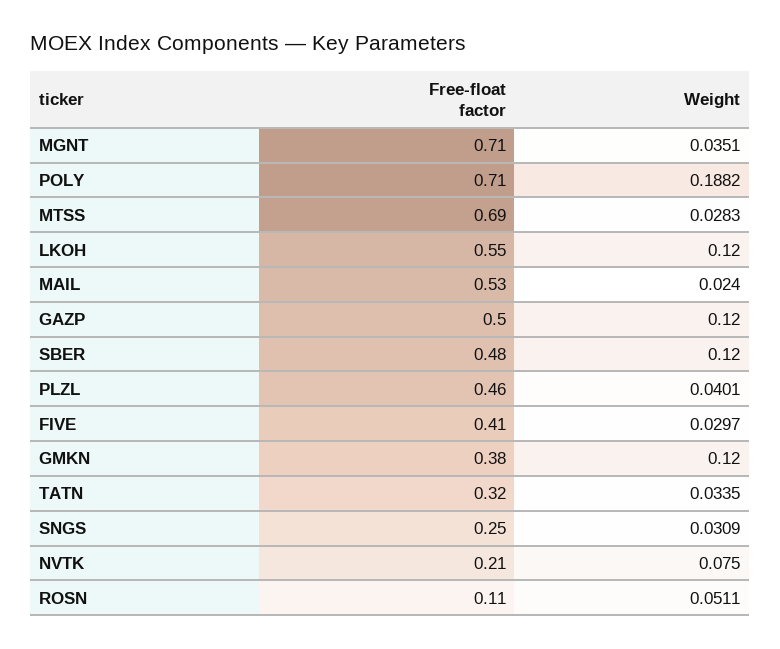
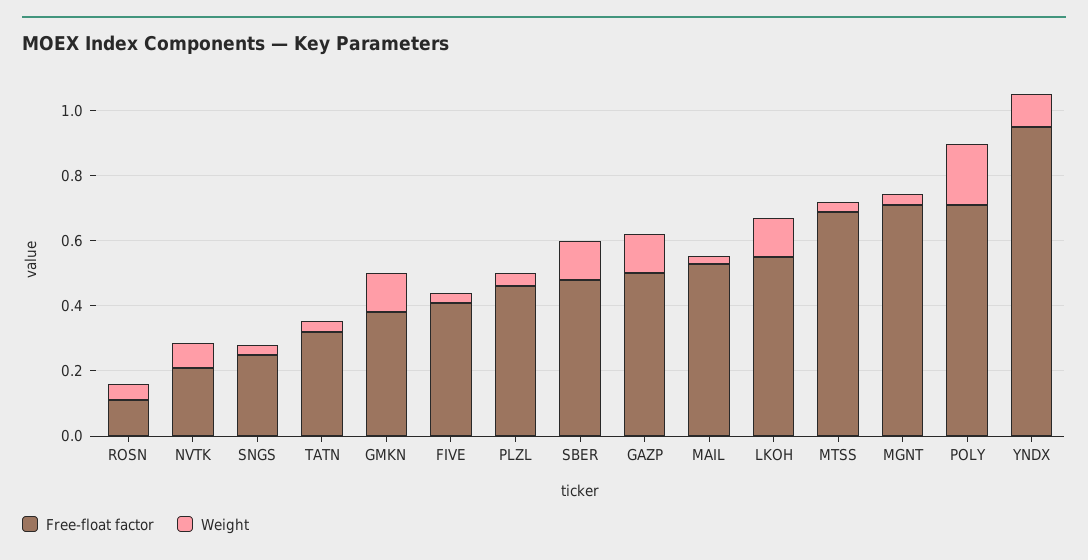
  {
    "Free-float factor": {
      "MGNT": 0.71,
      "POLY": 0.71,
      "MTSS": 0.69,
      "LKOH": 0.55,
      "MAIL": 0.53,
      "GAZP": 0.5,
      "SBER": 0.48,
      "PLZL": 0.46,
      "FIVE": 0.41,
      "GMKN": 0.38,
      "TATN": 0.32,
      "SNGS": 0.25,
      "NVTK": 0.21,
-     "ROSN": 0.11
+     "ROSN": 0.11,
+     "YNDX": 0.95
    },
    "Weight": {
      "MGNT": 0.0351,
      "POLY": 0.1882,
      "MTSS": 0.0283,
      "LKOH": 0.12,
      "MAIL": 0.024,
      "GAZP": 0.12,
      "SBER": 0.12,
      "PLZL": 0.0401,
      "FIVE": 0.0297,
      "GMKN": 0.12,
      "TATN": 0.0335,
      "SNGS": 0.0309,
      "NVTK": 0.075,
-     "ROSN": 0.0511
+     "ROSN": 0.0511,
+     "YNDX": 0.1
    }
  }

